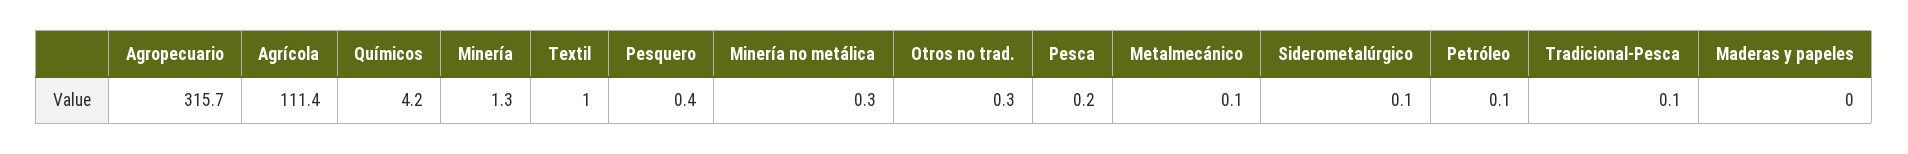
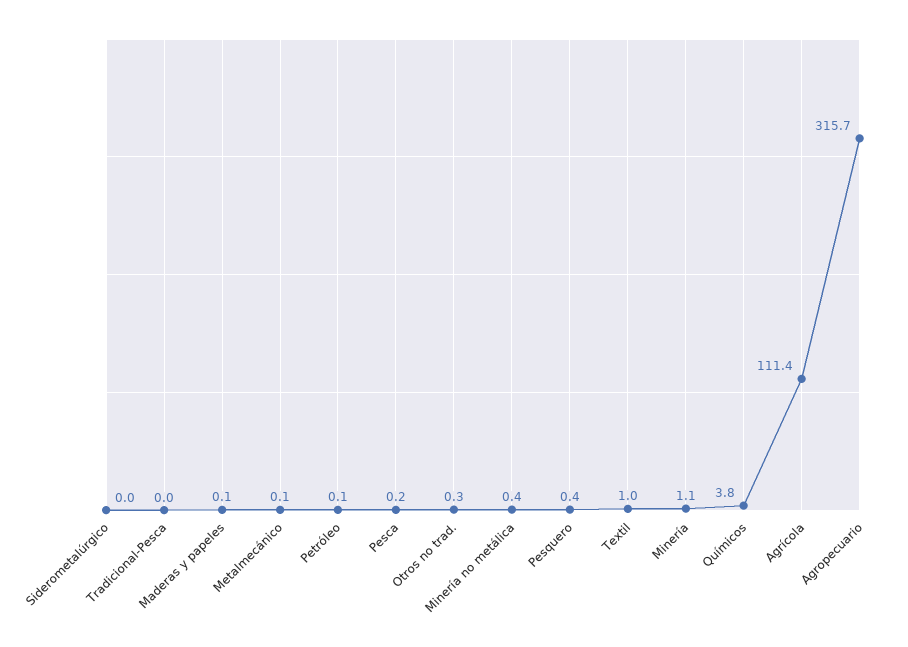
  {
    "Agropecuario": 315.7,
    "Agrícola": 111.4,
-   "Químicos": 4.2,
+   "Químicos": 3.8,
-   "Minería": 1.3,
+   "Minería": 1.1,
    "Textil": 1,
    "Pesquero": 0.4,
-   "Minería no metálica": 0.3,
+   "Minería no metálica": 0.4,
    "Otros no trad.": 0.3,
    "Pesca": 0.2,
    "Metalmecánico": 0.1,
-   "Siderometalúrgico": 0.1,
+   "Siderometalúrgico": 0,
    "Petróleo": 0.1,
-   "Tradicional-Pesca": 0.1,
+   "Tradicional-Pesca": 0,
-   "Maderas y papeles": 0
+   "Maderas y papeles": 0.1
  }

